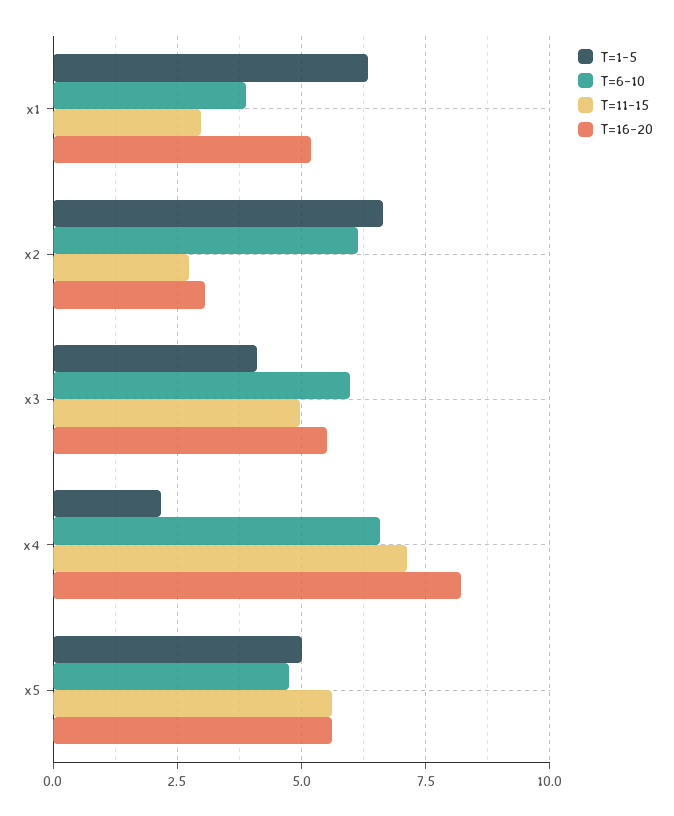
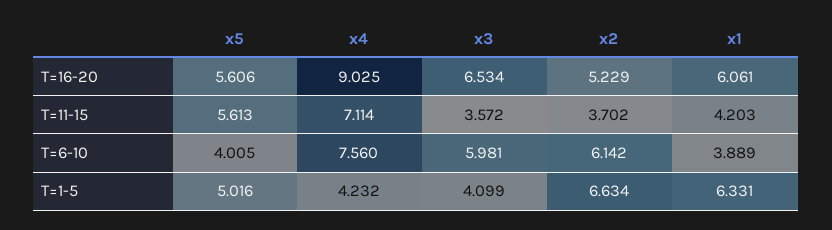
  {
    "T=1-5": {
      "x1": 6.331,
      "x2": 6.634,
      "x3": 4.099,
-     "x4": 2.25,
+     "x4": 4.232,
      "x5": 5.016
    },
    "T=6-10": {
      "x1": 3.889,
      "x2": 6.142,
      "x3": 5.981,
-     "x4": 6.5,
+     "x4": 7.56,
-     "x5": 4.75
+     "x5": 4.005
    },
    "T=11-15": {
-     "x1": 3,
+     "x1": 4.203,
-     "x2": 2.75,
+     "x2": 3.702,
-     "x3": 5,
+     "x3": 3.572,
      "x4": 7.114,
      "x5": 5.613
    },
    "T=16-20": {
-     "x1": 5.25,
+     "x1": 6.061,
-     "x2": 3,
+     "x2": 5.229,
-     "x3": 5.5,
+     "x3": 6.534,
-     "x4": 8.25,
+     "x4": 9.025,
      "x5": 5.606
    }
  }

